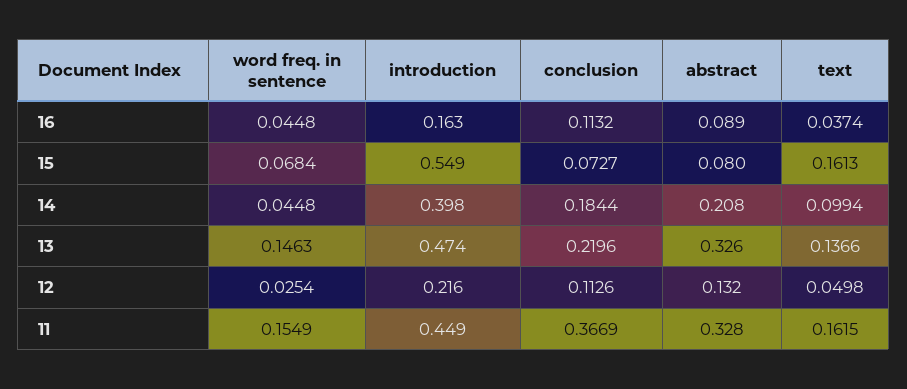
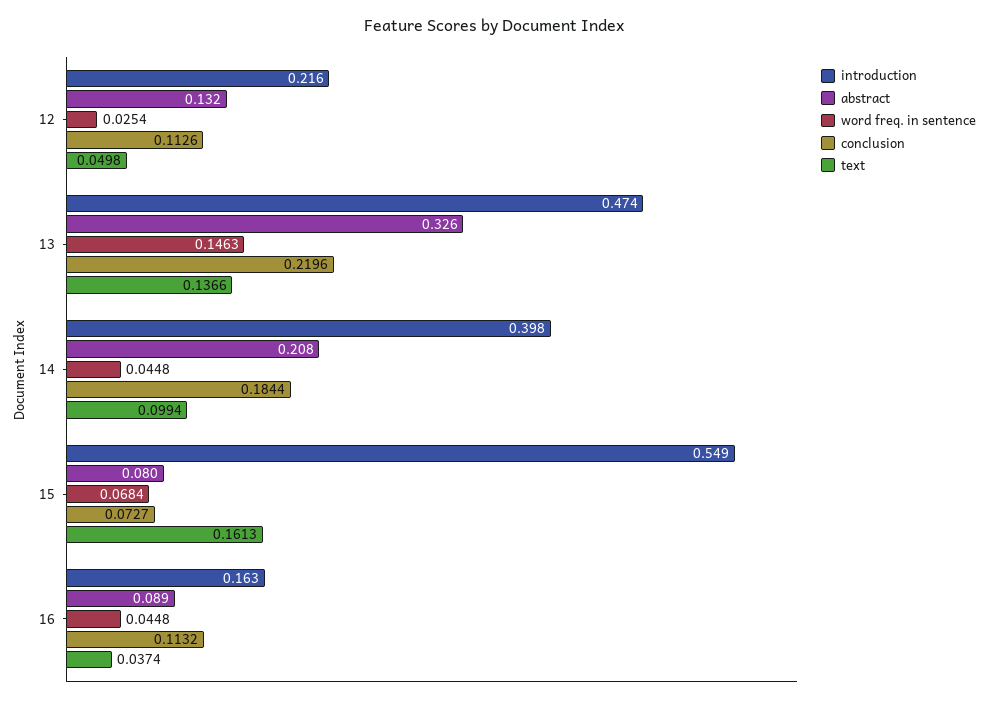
  {
    "word freq. in sentence": {
      "16": 0.0448,
      "15": 0.0684,
      "14": 0.0448,
      "13": 0.1463,
-     "12": 0.0254,
+     "12": 0.0254
-     "11": 0.1549
    },
    "introduction": {
      "16": 0.163,
      "15": 0.549,
      "14": 0.398,
      "13": 0.474,
-     "12": 0.216,
+     "12": 0.216
-     "11": 0.449
    },
    "conclusion": {
      "16": 0.1132,
      "15": 0.0727,
      "14": 0.1844,
      "13": 0.2196,
-     "12": 0.1126,
+     "12": 0.1126
-     "11": 0.3669
    },
    "abstract": {
      "16": 0.089,
      "15": 0.08,
      "14": 0.208,
      "13": 0.326,
-     "12": 0.132,
+     "12": 0.132
-     "11": 0.328
    },
    "text": {
      "16": 0.0374,
      "15": 0.1613,
      "14": 0.0994,
      "13": 0.1366,
-     "12": 0.0498,
+     "12": 0.0498
-     "11": 0.1615
    }
  }

